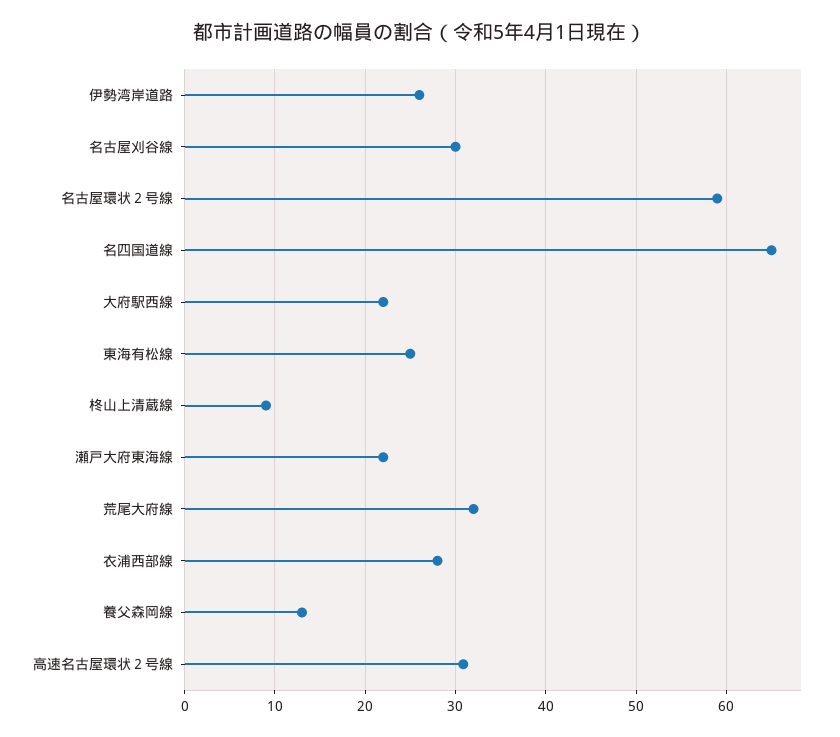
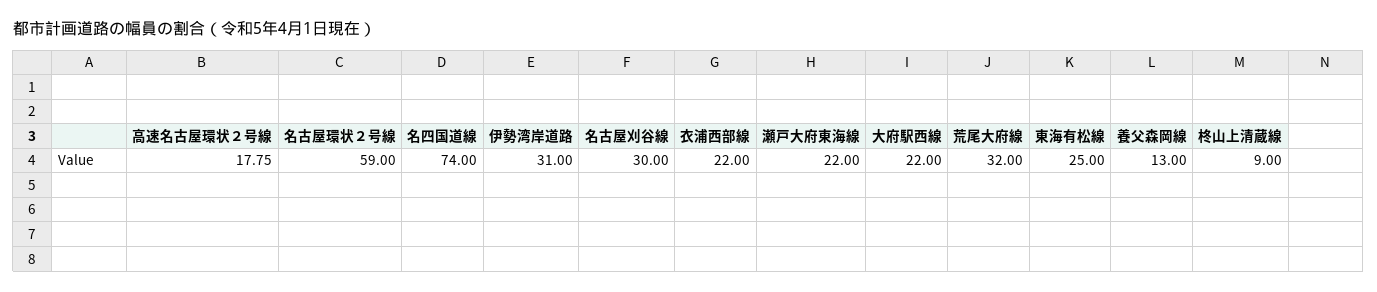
  {
-   "伊勢湾岸道路": 26,
+   "伊勢湾岸道路": 31,
    "名古屋刈谷線": 30,
    "名古屋環状２号線": 59,
-   "名四国道線": 65,
+   "名四国道線": 74,
    "大府駅西線": 22,
    "東海有松線": 25,
    "柊山上清蔵線": 9,
    "瀬戸大府東海線": 22,
    "荒尾大府線": 32,
-   "衣浦西部線": 28,
+   "衣浦西部線": 22,
    "養父森岡線": 13,
-   "高速名古屋環状２号線": 31
+   "高速名古屋環状２号線": 17.75
  }

